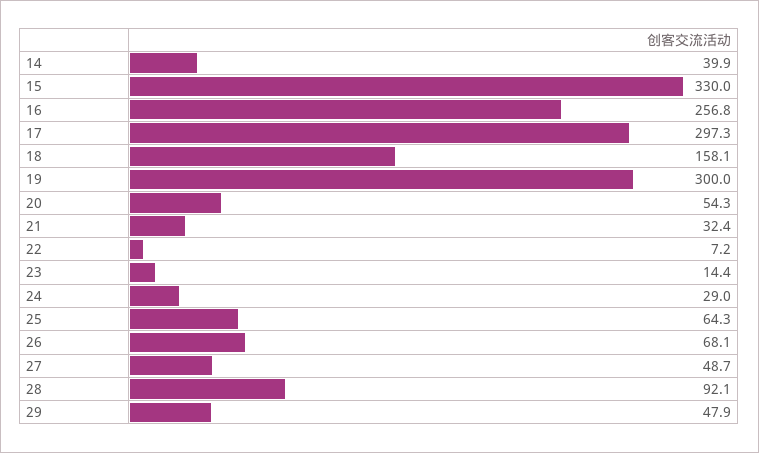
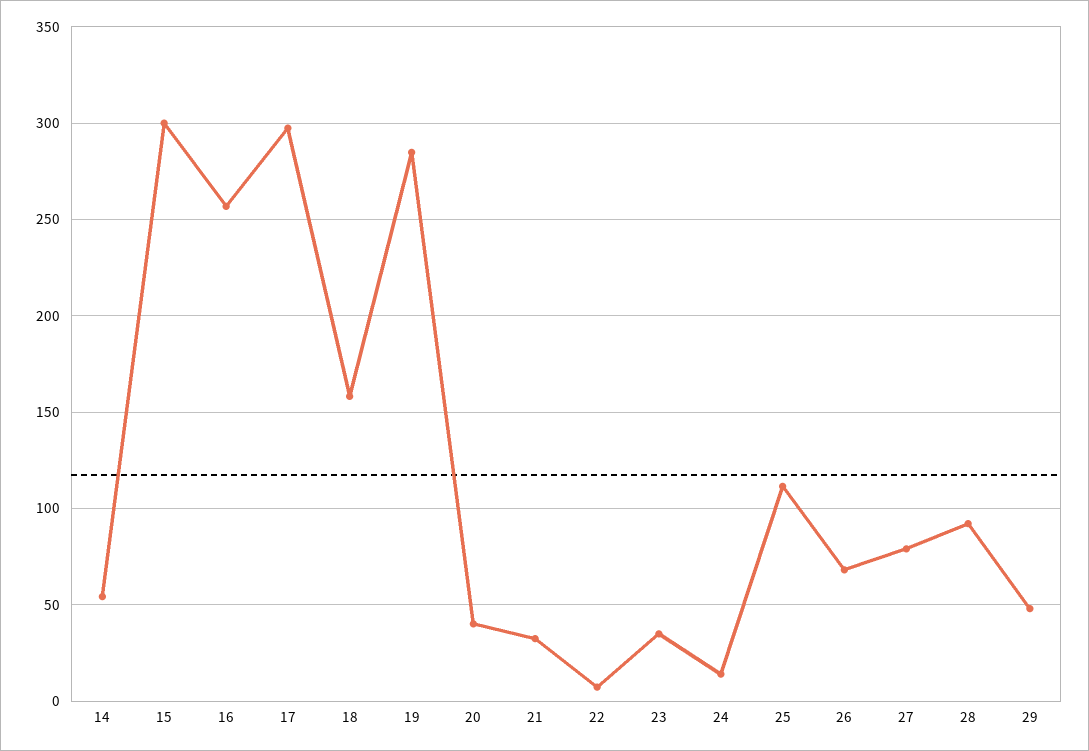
  {
-   "14": 39.9,
+   "14": 55,
-   "15": 330,
+   "15": 300,
    "16": 256.8,
    "17": 297.3,
    "18": 158.1,
-   "19": 300,
+   "19": 285,
-   "20": 54.3,
+   "20": 40,
    "21": 32.4,
    "22": 7.2,
-   "23": 14.4,
+   "23": 35,
-   "24": 29,
+   "24": 15,
-   "25": 64.3,
+   "25": 110,
    "26": 68.1,
-   "27": 48.7,
+   "27": 80,
    "28": 92.1,
    "29": 47.9
  }

